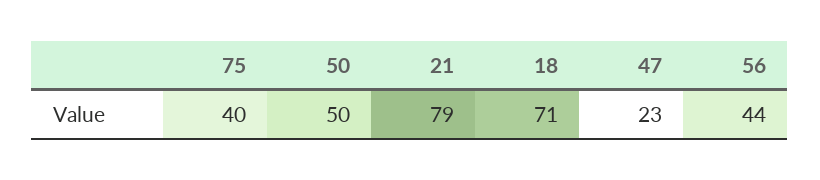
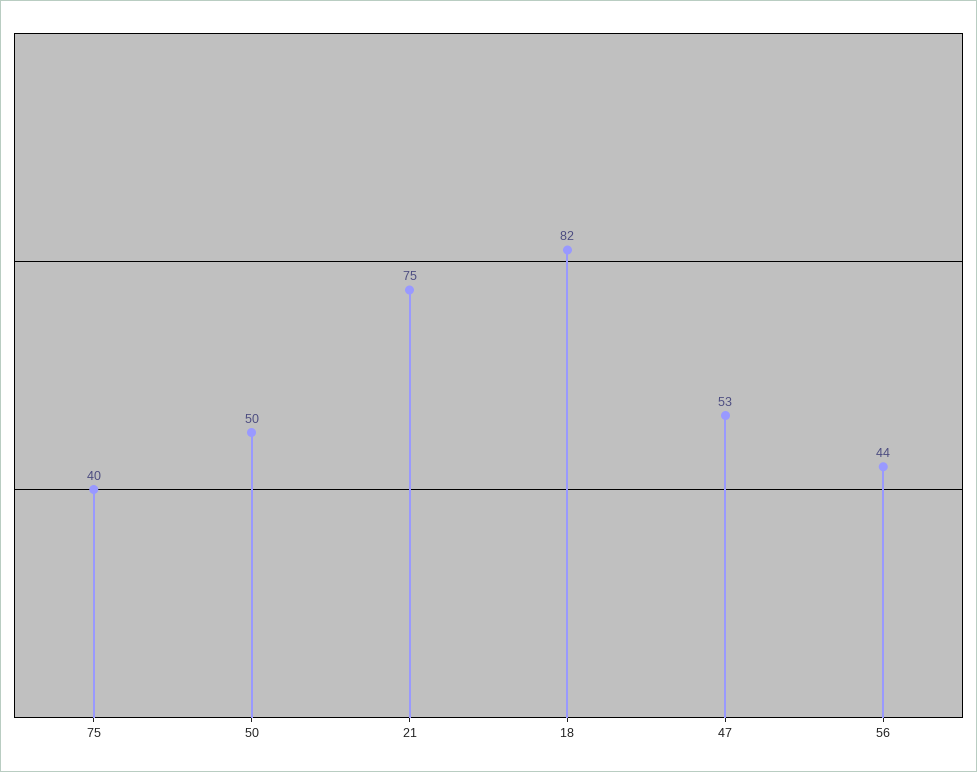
  {
    "75": 40,
    "50": 50,
-   "21": 79,
+   "21": 75,
-   "18": 71,
+   "18": 82,
-   "47": 23,
+   "47": 53,
    "56": 44
  }

